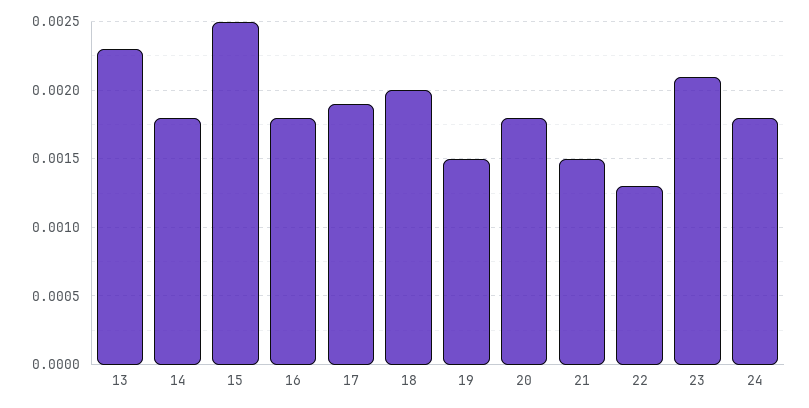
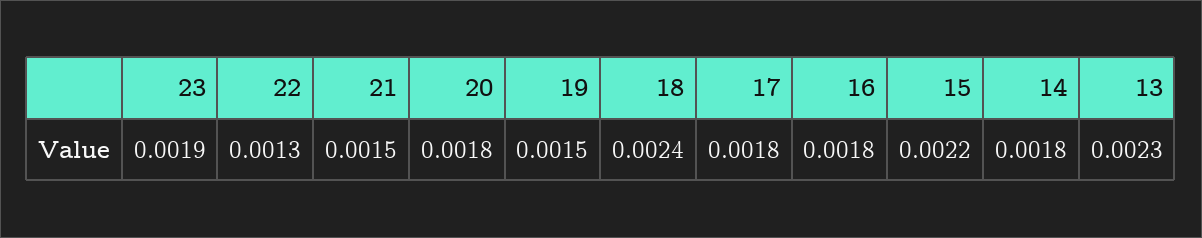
  {
    "13": 0.0023,
    "14": 0.0018,
-   "15": 0.0025,
+   "15": 0.0022,
    "16": 0.0018,
-   "17": 0.0019,
+   "17": 0.0018,
-   "18": 0.002,
+   "18": 0.0024,
    "19": 0.0015,
    "20": 0.0018,
    "21": 0.0015,
    "22": 0.0013,
-   "23": 0.0021,
+   "23": 0.0019
-   "24": 0.0018
  }

